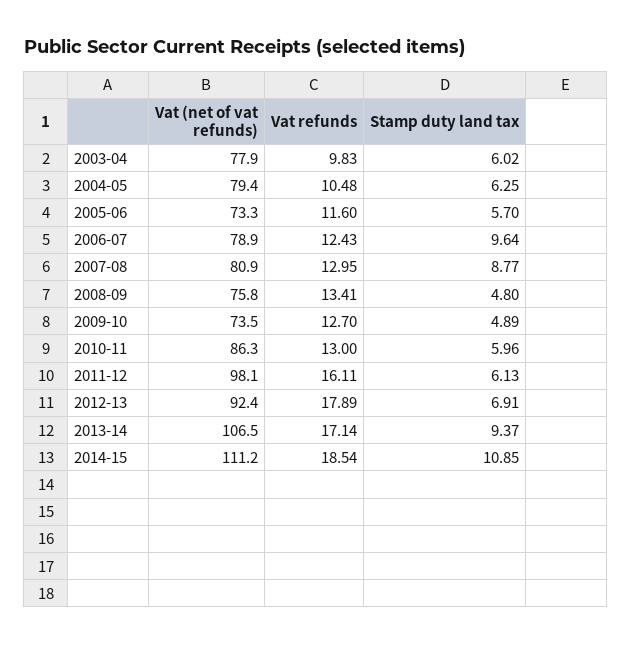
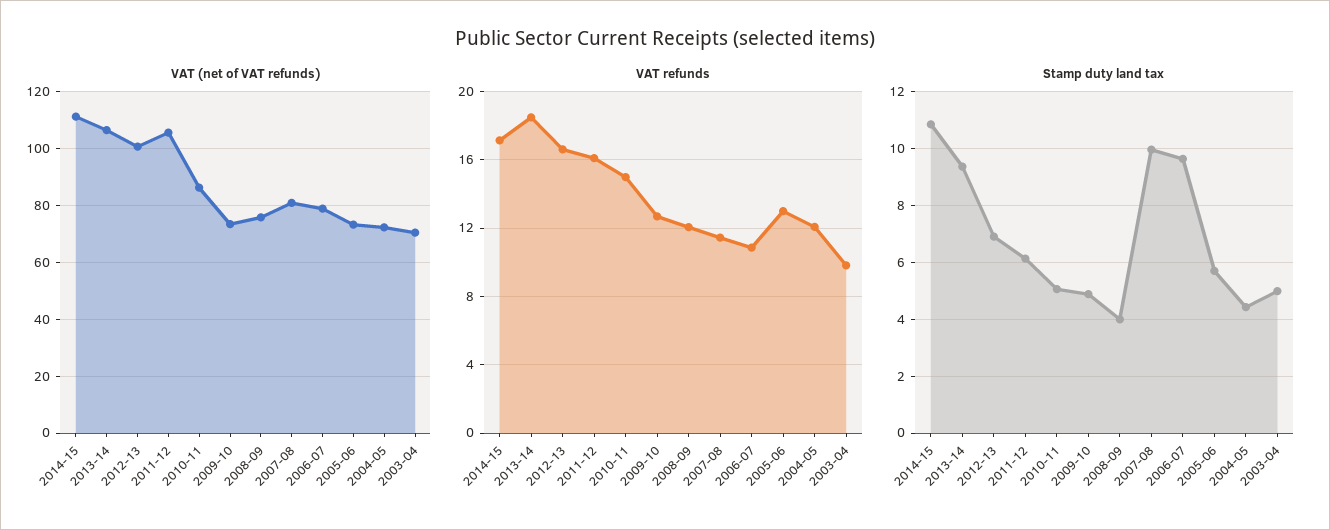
  {
    "Vat (net of vat refunds)": {
-     "2003-04": 77.9,
+     "2003-04": 70,
-     "2004-05": 79.4,
+     "2004-05": 72.5,
      "2005-06": 73.3,
      "2006-07": 78.9,
      "2007-08": 80.9,
      "2008-09": 75.8,
      "2009-10": 73.5,
      "2010-11": 86.3,
-     "2011-12": 98.1,
+     "2011-12": 105,
-     "2012-13": 92.4,
+     "2012-13": 100,
      "2013-14": 106.5,
      "2014-15": 111.2
    },
    "Vat refunds": {
      "2003-04": 9.83,
-     "2004-05": 10.48,
+     "2004-05": 12,
-     "2005-06": 11.6,
+     "2005-06": 13,
-     "2006-07": 12.43,
+     "2006-07": 11,
-     "2007-08": 12.95,
+     "2007-08": 11.5,
-     "2008-09": 13.41,
+     "2008-09": 12,
      "2009-10": 12.7,
-     "2010-11": 13,
+     "2010-11": 15,
      "2011-12": 16.11,
-     "2012-13": 17.89,
+     "2012-13": 16.5,
-     "2013-14": 17.14,
+     "2013-14": 18.5,
-     "2014-15": 18.54
+     "2014-15": 17
    },
    "Stamp duty land tax": {
-     "2003-04": 6.02,
+     "2003-04": 5,
-     "2004-05": 6.25,
+     "2004-05": 4.5,
      "2005-06": 5.7,
      "2006-07": 9.64,
-     "2007-08": 8.77,
+     "2007-08": 10,
-     "2008-09": 4.8,
+     "2008-09": 4,
      "2009-10": 4.89,
-     "2010-11": 5.96,
+     "2010-11": 5,
      "2011-12": 6.13,
      "2012-13": 6.91,
      "2013-14": 9.37,
      "2014-15": 10.85
    }
  }

